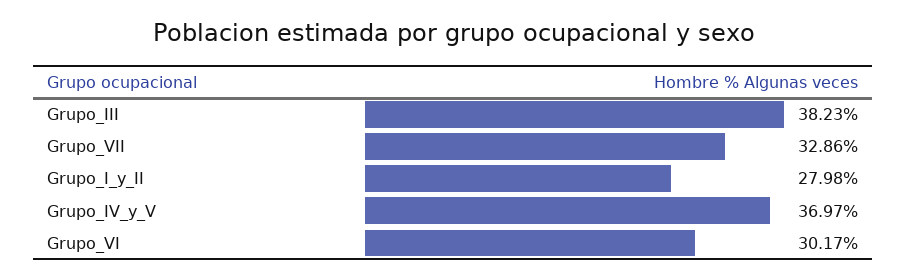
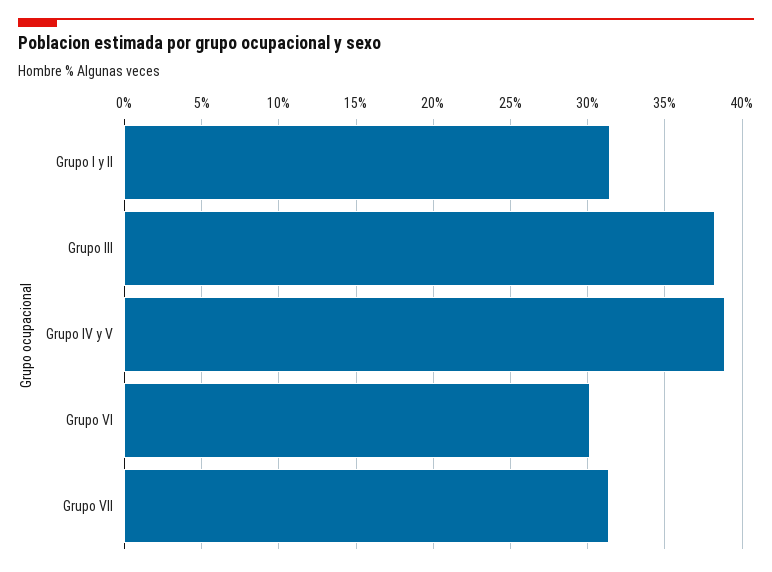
  {
    "Grupo_III": 38.23,
-   "Grupo_VII": 32.86,
+   "Grupo_VII": 31.5,
-   "Grupo_I_y_II": 27.98,
+   "Grupo_I_y_II": 31.5,
-   "Grupo_IV_y_V": 36.97,
+   "Grupo_IV_y_V": 39,
    "Grupo_VI": 30.17
  }

